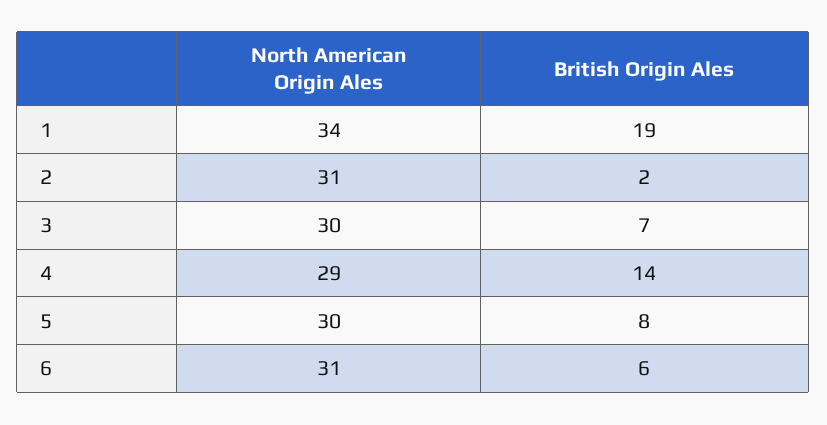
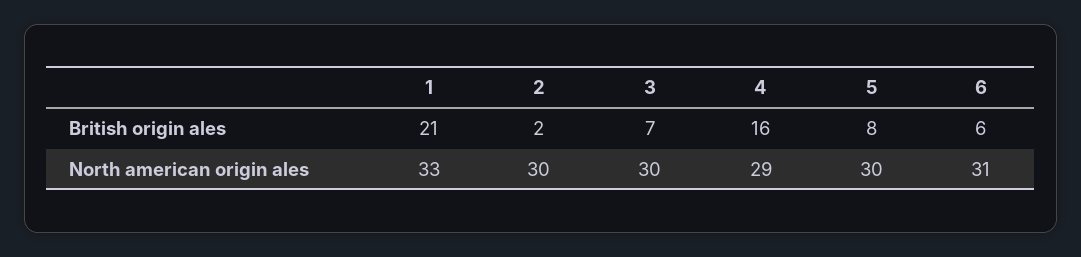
  {
    "North American Origin Ales": {
-     "1": 34,
+     "1": 33,
-     "2": 31,
+     "2": 30,
      "3": 30,
      "4": 29,
      "5": 30,
      "6": 31
    },
    "British Origin Ales": {
-     "1": 19,
+     "1": 21,
      "2": 2,
      "3": 7,
-     "4": 14,
+     "4": 16,
      "5": 8,
      "6": 6
    }
  }

